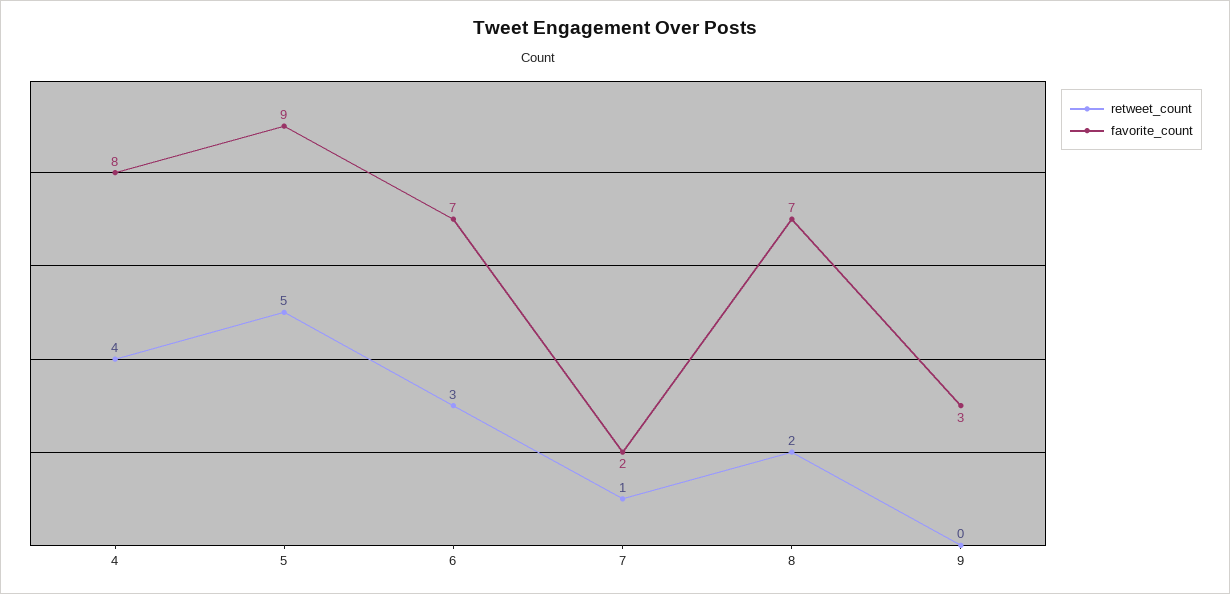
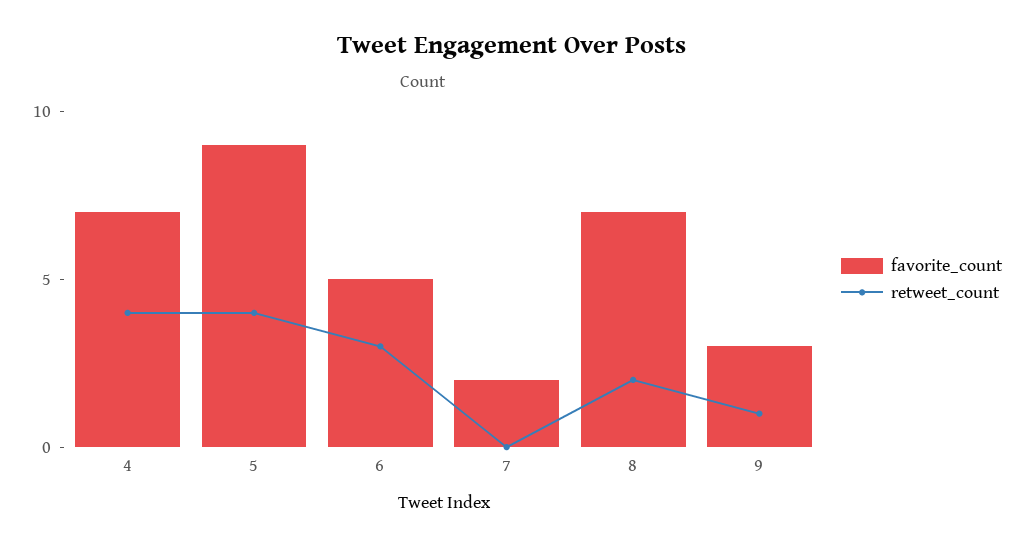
  {
    "retweet_count": {
      "4": 4,
-     "5": 5,
+     "5": 4,
      "6": 3,
-     "7": 1,
+     "7": 0,
      "8": 2,
-     "9": 0
+     "9": 1
    },
    "favorite_count": {
-     "4": 8,
+     "4": 7,
      "5": 9,
-     "6": 7,
+     "6": 5,
      "7": 2,
      "8": 7,
      "9": 3
    }
  }

